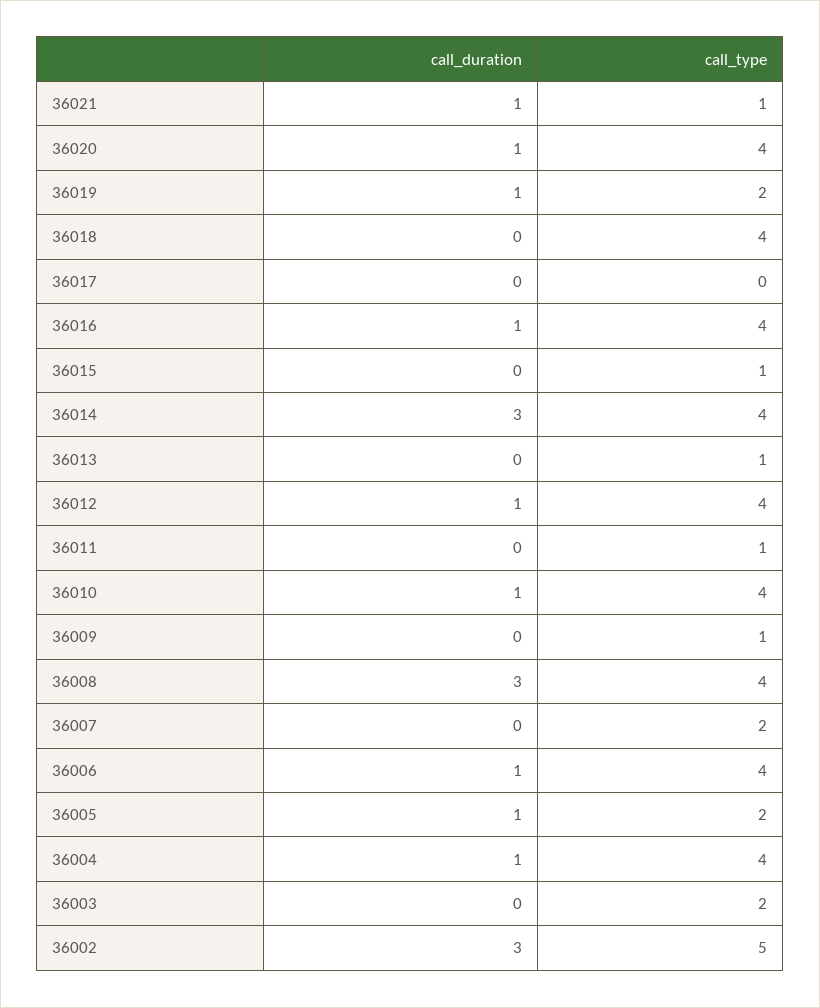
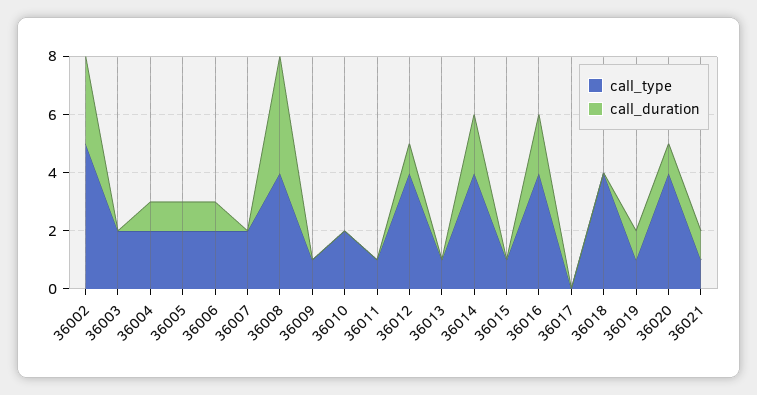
  {
    "call_duration": {
      "36021": 1,
      "36020": 1,
      "36019": 1,
      "36018": 0,
      "36017": 0,
-     "36016": 1,
+     "36016": 2,
      "36015": 0,
-     "36014": 3,
+     "36014": 2,
      "36013": 0,
      "36012": 1,
      "36011": 0,
-     "36010": 1,
+     "36010": 0,
      "36009": 0,
-     "36008": 3,
+     "36008": 4,
      "36007": 0,
      "36006": 1,
      "36005": 1,
      "36004": 1,
      "36003": 0,
      "36002": 3
    },
    "call_type": {
      "36021": 1,
      "36020": 4,
-     "36019": 2,
+     "36019": 1,
      "36018": 4,
      "36017": 0,
      "36016": 4,
      "36015": 1,
      "36014": 4,
      "36013": 1,
      "36012": 4,
      "36011": 1,
-     "36010": 4,
+     "36010": 2,
      "36009": 1,
      "36008": 4,
      "36007": 2,
-     "36006": 4,
+     "36006": 2,
      "36005": 2,
-     "36004": 4,
+     "36004": 2,
      "36003": 2,
      "36002": 5
    }
  }

